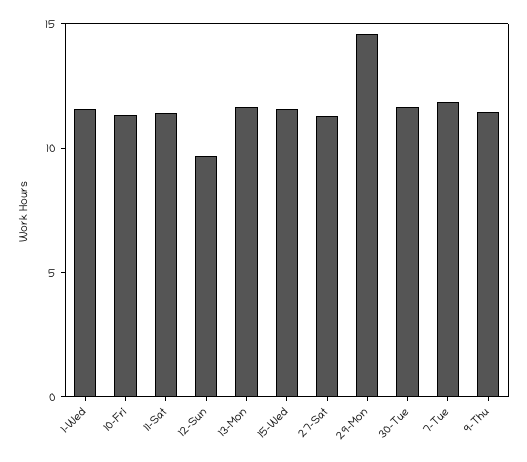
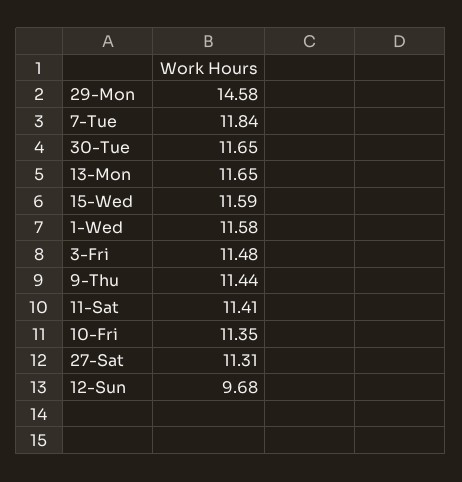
  {
    "1-Wed": 11.58,
    "10-Fri": 11.35,
    "11-Sat": 11.41,
    "12-Sun": 9.68,
    "13-Mon": 11.65,
    "15-Wed": 11.59,
    "27-Sat": 11.31,
    "29-Mon": 14.58,
    "30-Tue": 11.65,
    "7-Tue": 11.84,
-   "9-Thu": 11.44
+   "9-Thu": 11.44,
+   "3-Fri": 11.48
  }

